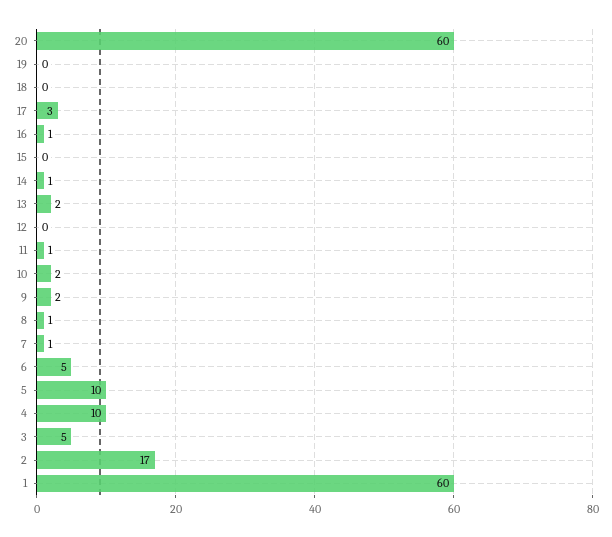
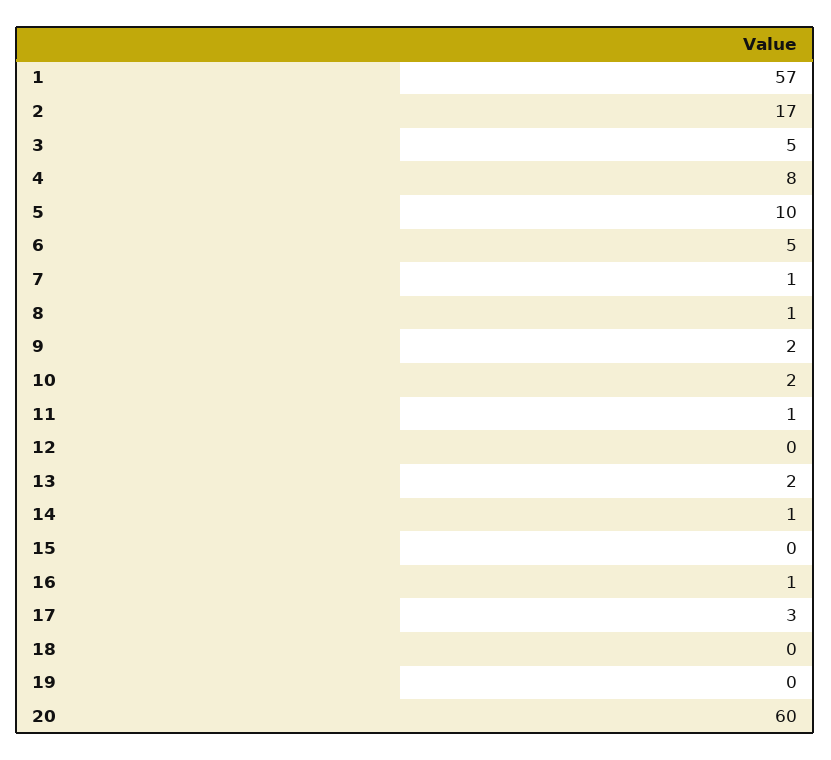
  {
    "20": 60,
    "19": 0,
    "18": 0,
    "17": 3,
    "16": 1,
    "15": 0,
    "14": 1,
    "13": 2,
    "12": 0,
    "11": 1,
    "10": 2,
    "9": 2,
    "8": 1,
    "7": 1,
    "6": 5,
    "5": 10,
-   "4": 10,
+   "4": 8,
    "3": 5,
    "2": 17,
-   "1": 60
+   "1": 57
  }

